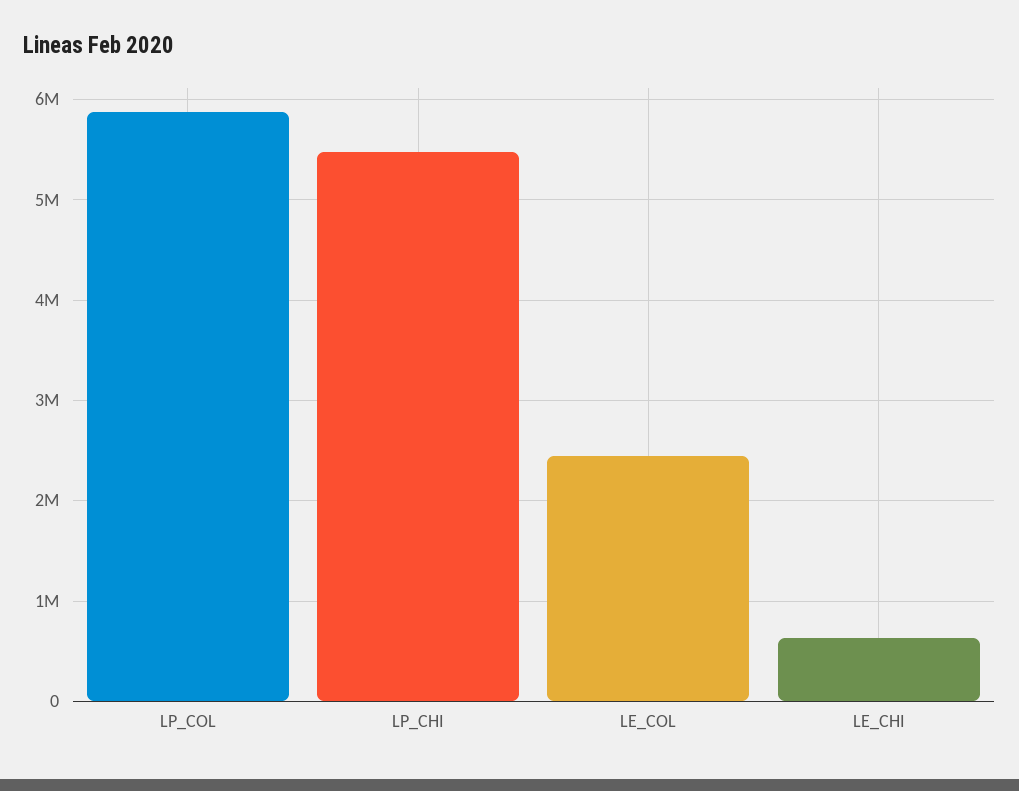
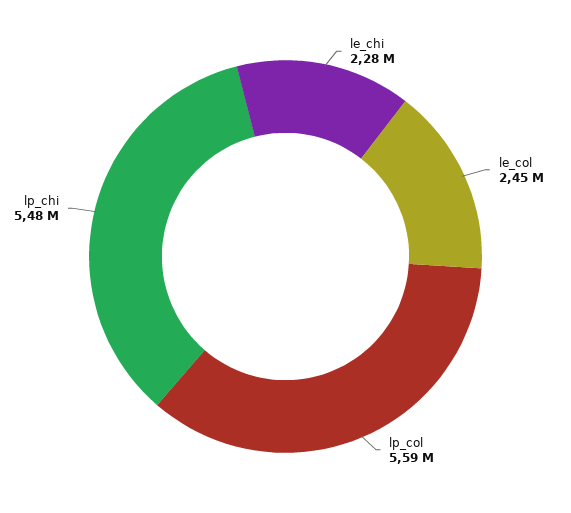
  {
-   "LP_COL": 5900000,
+   "LP_COL": 5590000,
    "LP_CHI": 5480000,
    "LE_COL": 2450000,
-   "LE_CHI": 600000
+   "LE_CHI": 2280000
  }

